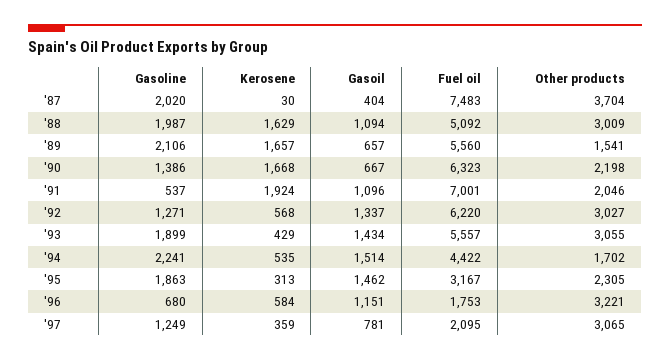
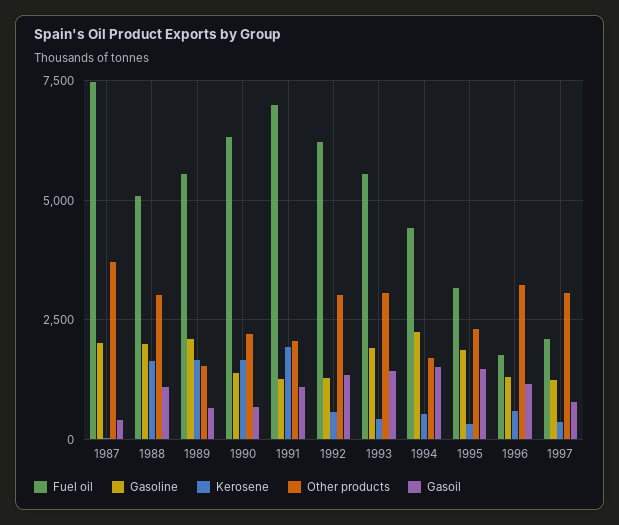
  {
    "Gasoline": {
      "'87": 2020,
      "'88": 1987,
      "'89": 2106,
      "'90": 1386,
-     "'91": 537,
+     "'91": 1250,
      "'92": 1271,
      "'93": 1899,
      "'94": 2241,
      "'95": 1863,
-     "'96": 680,
+     "'96": 1250,
      "'97": 1249
    },
    "Kerosene": {
      "'87": 30,
      "'88": 1629,
      "'89": 1657,
      "'90": 1668,
      "'91": 1924,
      "'92": 568,
      "'93": 429,
      "'94": 535,
      "'95": 313,
      "'96": 584,
      "'97": 359
    },
    "Gasoil": {
      "'87": 404,
      "'88": 1094,
      "'89": 657,
      "'90": 667,
      "'91": 1096,
      "'92": 1337,
      "'93": 1434,
      "'94": 1514,
      "'95": 1462,
      "'96": 1151,
      "'97": 781
    },
    "Fuel oil": {
      "'87": 7483,
      "'88": 5092,
      "'89": 5560,
      "'90": 6323,
      "'91": 7001,
      "'92": 6220,
      "'93": 5557,
      "'94": 4422,
      "'95": 3167,
      "'96": 1753,
      "'97": 2095
    },
    "Other products": {
      "'87": 3704,
      "'88": 3009,
      "'89": 1541,
      "'90": 2198,
      "'91": 2046,
      "'92": 3027,
      "'93": 3055,
      "'94": 1702,
      "'95": 2305,
      "'96": 3221,
      "'97": 3065
    }
  }

